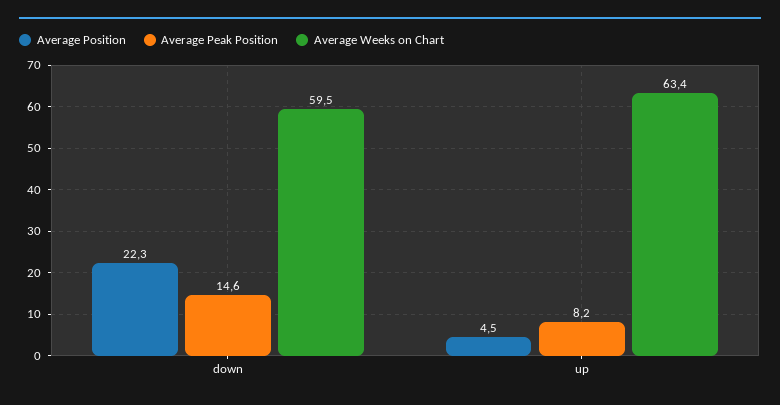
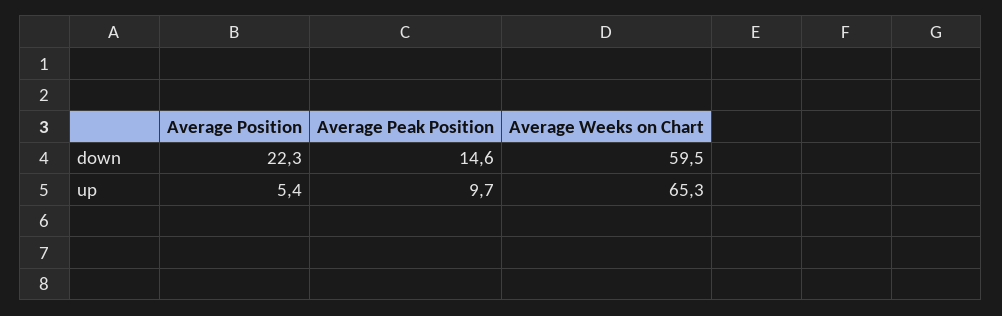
  {
    "Average Position": {
      "down": 22.3,
-     "up": 4.5
+     "up": 5.4
    },
    "Average Peak Position": {
      "down": 14.6,
-     "up": 8.2
+     "up": 9.7
    },
    "Average Weeks on Chart": {
      "down": 59.5,
-     "up": 63.4
+     "up": 65.3
    }
  }

